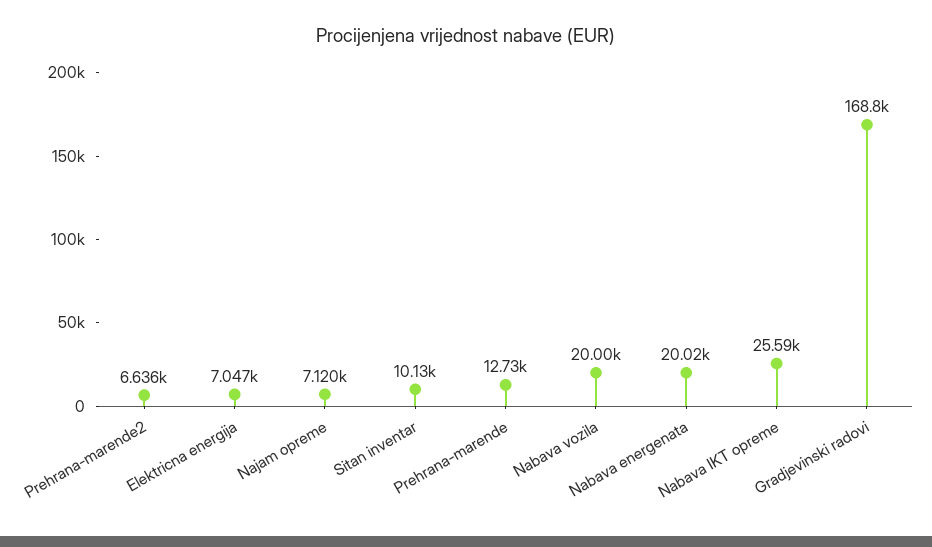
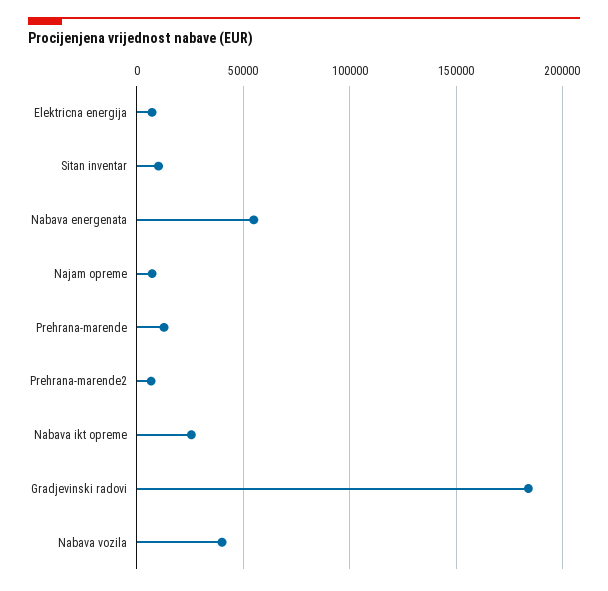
  {
    "Prehrana-marende2": 6636,
    "Elektricna energija": 7047,
    "Najam opreme": 7120,
    "Sitan inventar": 10130,
    "Prehrana-marende": 12730,
-   "Nabava vozila": 20000,
+   "Nabava vozila": 40000,
-   "Nabava energenata": 20020,
+   "Nabava energenata": 55000,
    "Nabava IKT opreme": 25590,
-   "Gradjevinski radovi": 168800
+   "Gradjevinski radovi": 185000
  }

